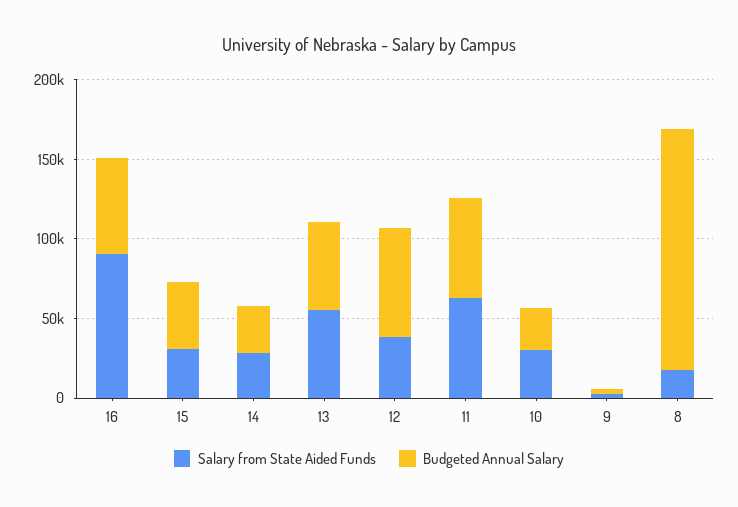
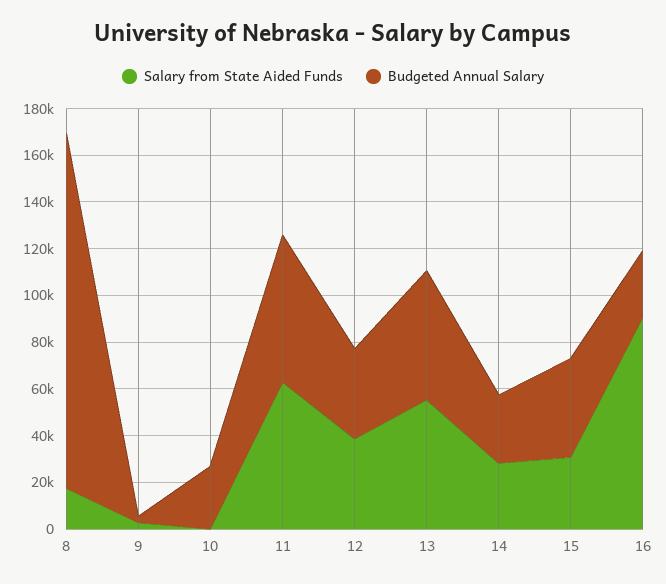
  {
    "Salary from State Aided Funds": {
      "16": 90000,
      "15": 30000,
      "14": 30000,
      "13": 55000,
      "12": 40000,
      "11": 65000,
-     "10": 30000,
+     "10": 0,
      "9": 5000,
      "8": 15000
    },
    "Budgeted Annual Salary": {
-     "16": 60000,
+     "16": 30000,
      "15": 45000,
      "14": 30000,
      "13": 55000,
-     "12": 70000,
+     "12": 40000,
      "11": 65000,
      "10": 25000,
      "9": 5000,
      "8": 150000
    }
  }

